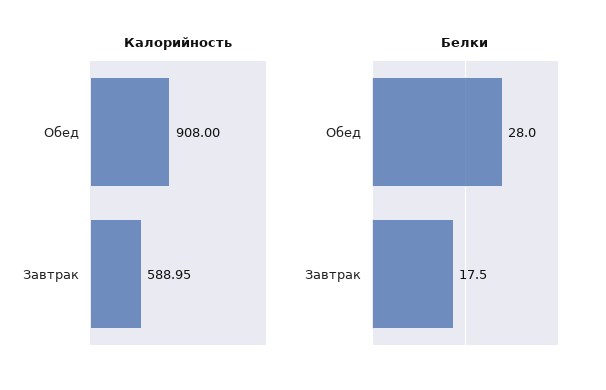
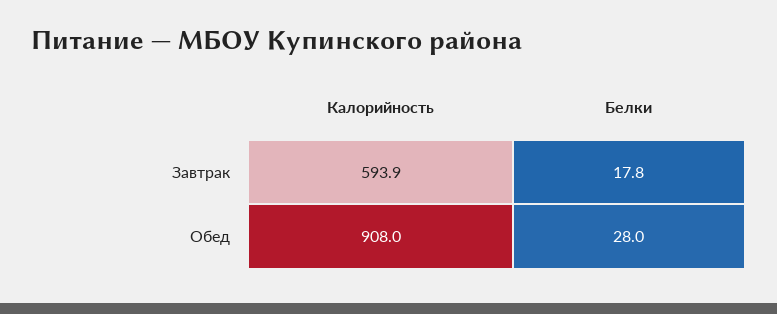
  {
    "Калорийность": {
      "Обед": 908,
-     "Завтрак": 588.95
+     "Завтрак": 593.9
    },
    "Белки": {
      "Обед": 28,
-     "Завтрак": 17.5
+     "Завтрак": 17.8
    }
  }

